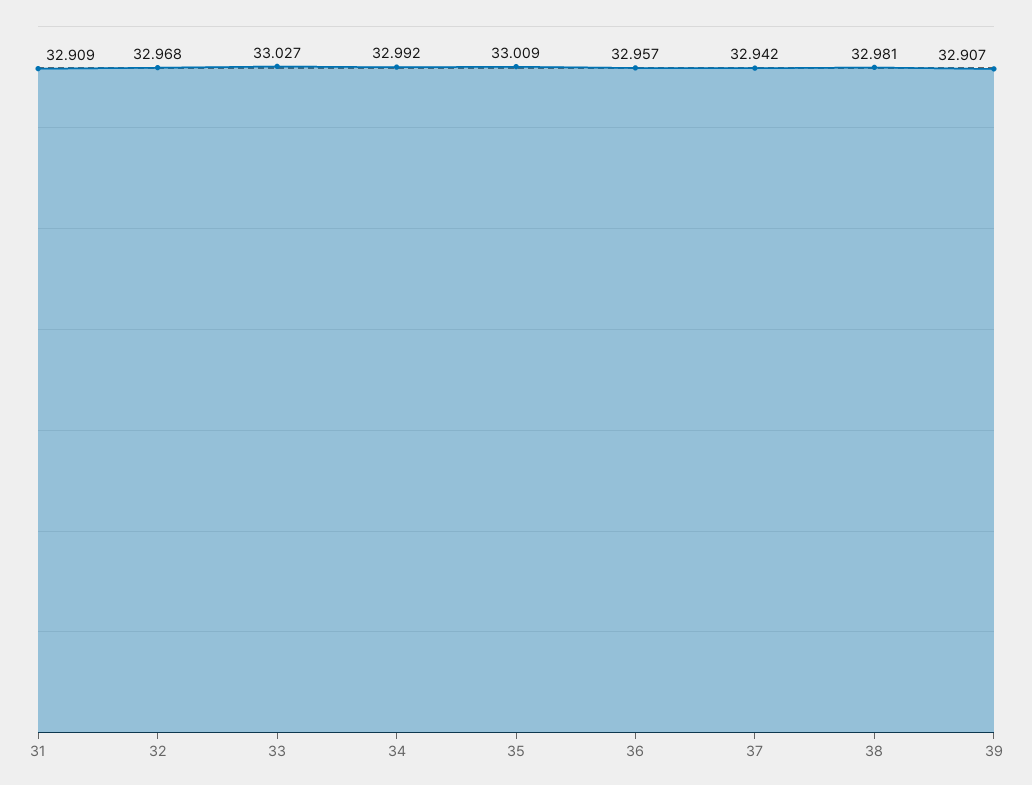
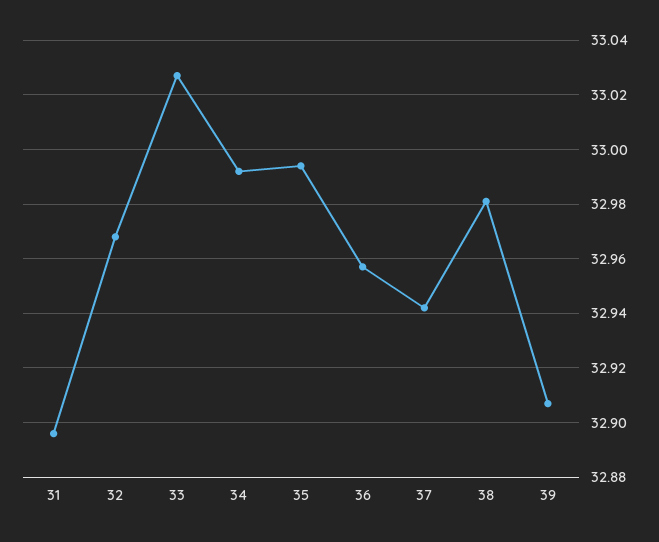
  {
-   "31": 32.909,
+   "31": 32.895,
    "32": 32.968,
    "33": 33.027,
    "34": 32.992,
-   "35": 33.009,
+   "35": 32.995,
    "36": 32.957,
    "37": 32.942,
    "38": 32.981,
    "39": 32.907
  }

